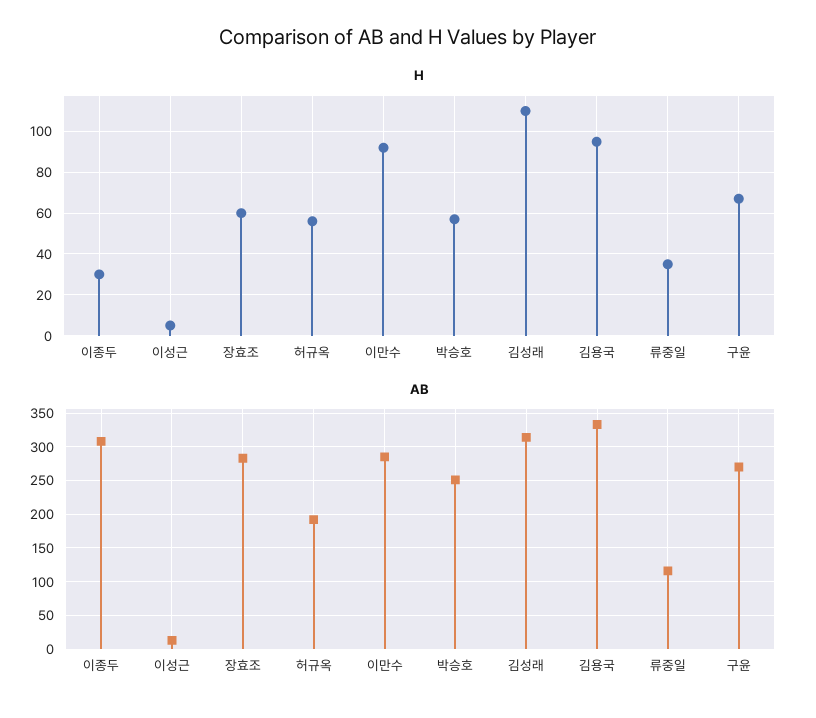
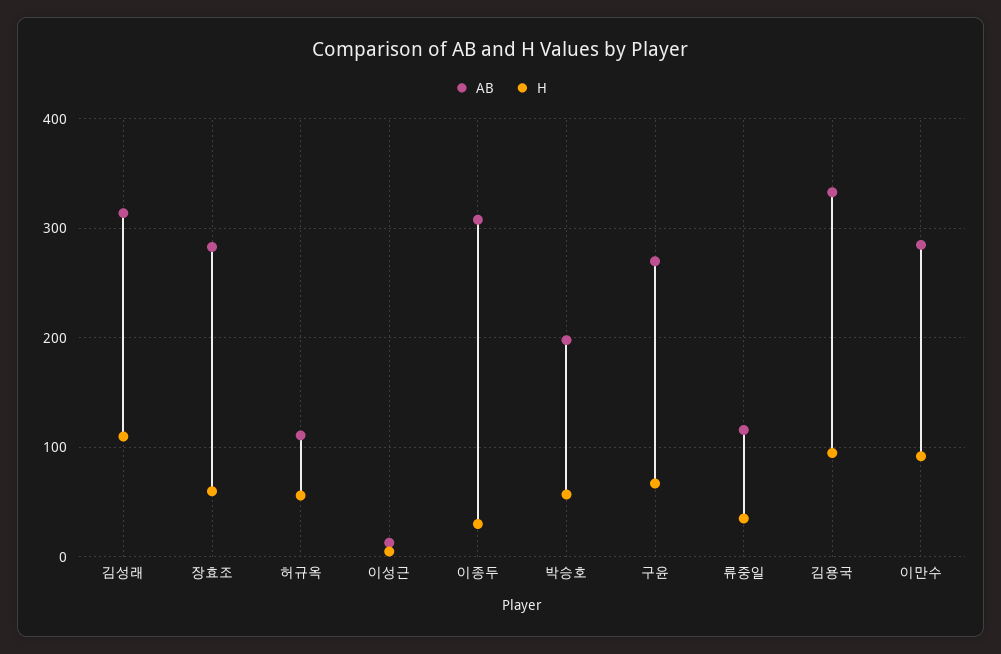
  {
    "H": {
      "이종두": 30,
      "이성근": 5,
      "장효조": 60,
      "허규옥": 55,
      "이만수": 90,
      "박승호": 55,
      "김성래": 110,
      "김용국": 95,
      "류중일": 35,
      "구윤": 65
    },
    "AB": {
      "이종두": 310,
      "이성근": 10,
      "장효조": 280,
-     "허규옥": 190,
+     "허규옥": 110,
      "이만수": 290,
-     "박승호": 250,
+     "박승호": 200,
      "김성래": 310,
      "김용국": 330,
      "류중일": 120,
      "구윤": 270
    }
  }

